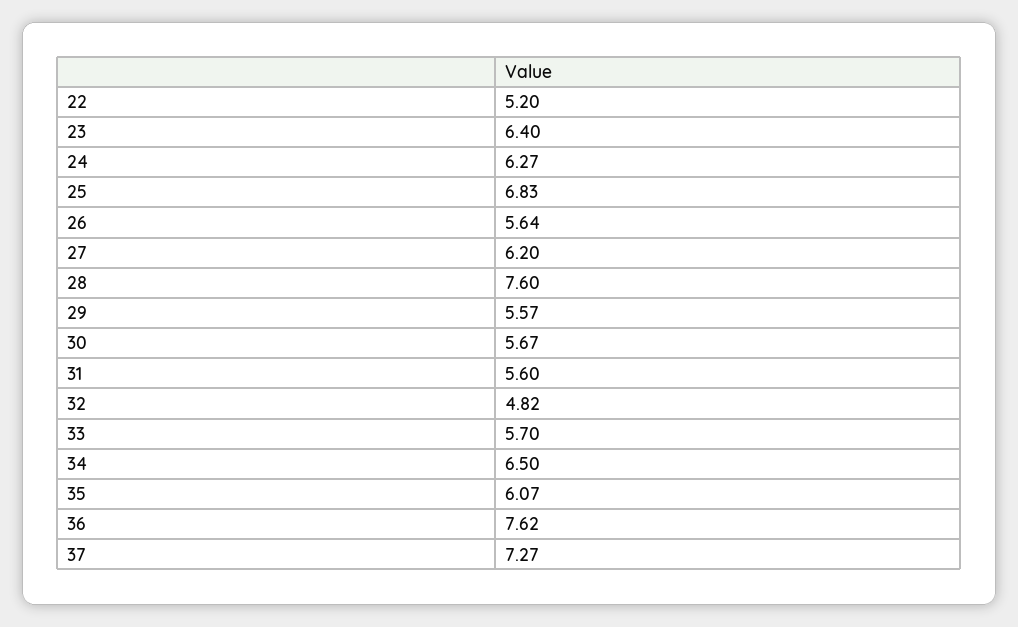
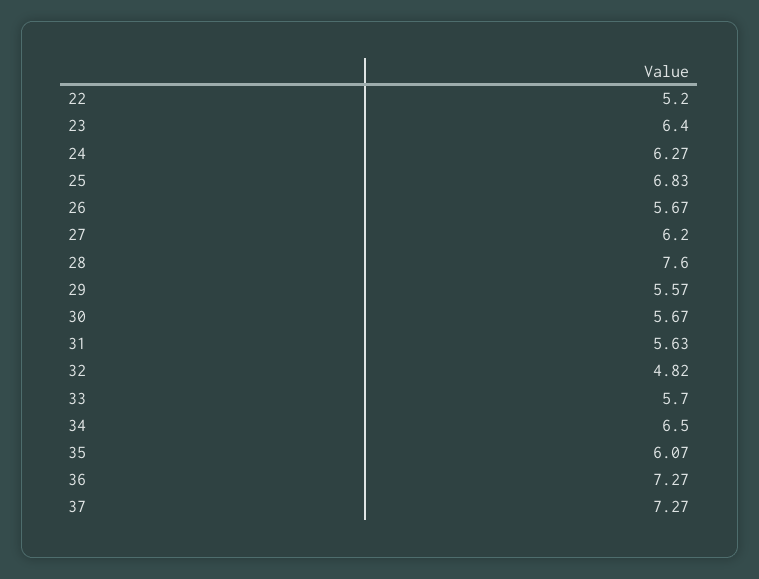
  {
    "22": 5.2,
    "23": 6.4,
    "24": 6.27,
    "25": 6.83,
-   "26": 5.64,
+   "26": 5.67,
    "27": 6.2,
    "28": 7.6,
    "29": 5.57,
    "30": 5.67,
-   "31": 5.6,
+   "31": 5.63,
    "32": 4.82,
    "33": 5.7,
    "34": 6.5,
    "35": 6.07,
-   "36": 7.62,
+   "36": 7.27,
    "37": 7.27
  }

